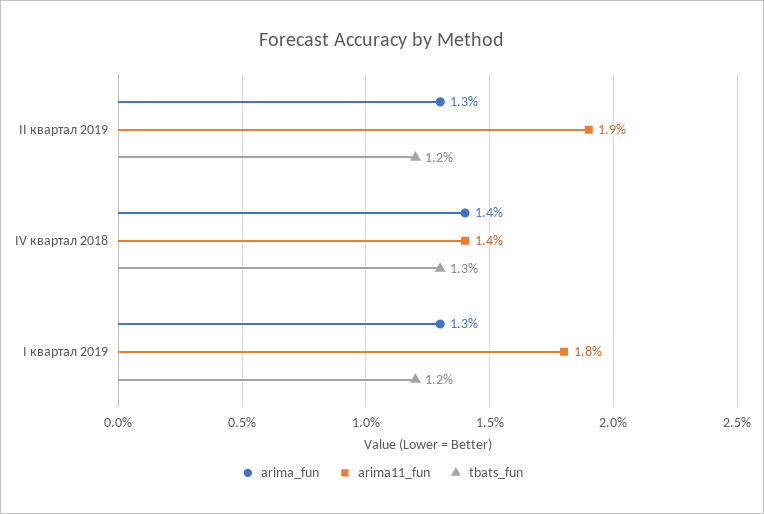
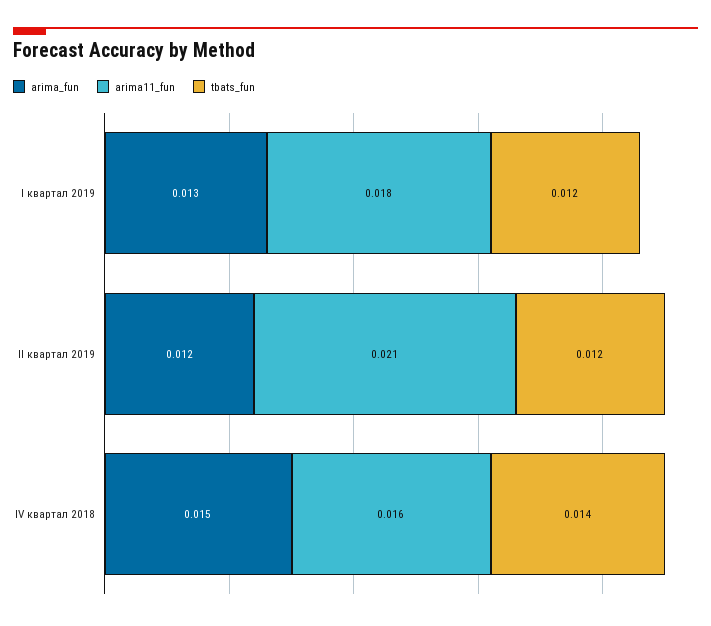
  {
    "arima_fun": {
-     "II квартал 2019": 0.013,
+     "II квартал 2019": 0.012,
-     "IV квартал 2018": 0.014,
+     "IV квартал 2018": 0.015,
      "I квартал 2019": 0.013
    },
    "arima11_fun": {
-     "II квартал 2019": 0.019,
+     "II квартал 2019": 0.021,
-     "IV квартал 2018": 0.014,
+     "IV квартал 2018": 0.016,
      "I квартал 2019": 0.018
    },
    "tbats_fun": {
      "II квартал 2019": 0.012,
-     "IV квартал 2018": 0.013,
+     "IV квартал 2018": 0.014,
      "I квартал 2019": 0.012
    }
  }

